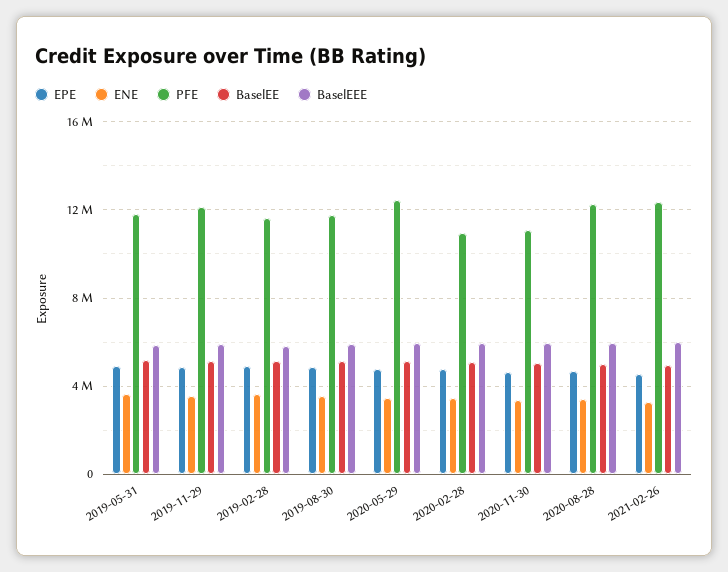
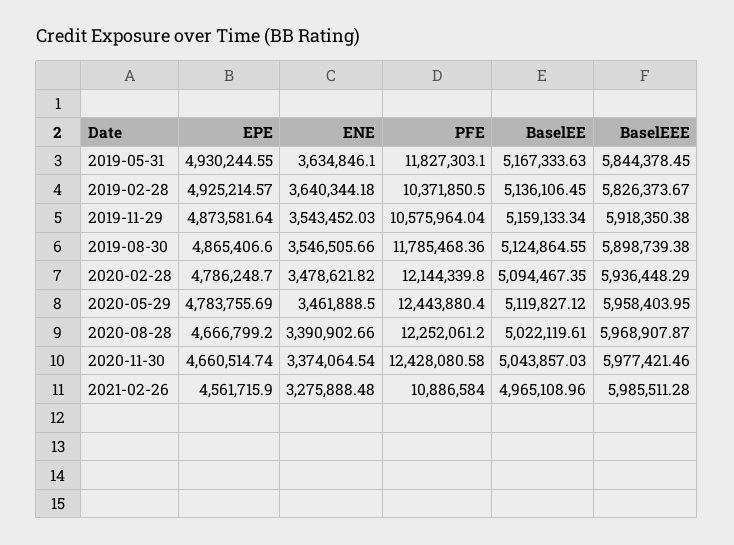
  {
    "EPE": {
      "2019-05-31": 4930244.55,
      "2019-11-29": 4873581.64,
      "2019-02-28": 4925214.57,
      "2019-08-30": 4865406.6,
      "2020-05-29": 4783755.69,
      "2020-02-28": 4786248.7,
      "2020-11-30": 4660514.74,
      "2020-08-28": 4666799.2,
      "2021-02-26": 4561715.9
    },
    "ENE": {
      "2019-05-31": 3634846.1,
      "2019-11-29": 3543452.03,
      "2019-02-28": 3640344.18,
      "2019-08-30": 3546505.66,
      "2020-05-29": 3461888.5,
      "2020-02-28": 3478621.82,
      "2020-11-30": 3374064.54,
      "2020-08-28": 3390902.66,
      "2021-02-26": 3275888.48
    },
    "PFE": {
      "2019-05-31": 11827303.1,
-     "2019-11-29": 12000000,
+     "2019-11-29": 10575964.04,
-     "2019-02-28": 11500000,
+     "2019-02-28": 10371850.5,
      "2019-08-30": 11785468.36,
      "2020-05-29": 12443880.4,
-     "2020-02-28": 11000000,
+     "2020-02-28": 12144339.8,
-     "2020-11-30": 11000000,
+     "2020-11-30": 12428080.58,
      "2020-08-28": 12252061.2,
-     "2021-02-26": 12500000
+     "2021-02-26": 10886584
    },
    "BaselEE": {
      "2019-05-31": 5167333.63,
      "2019-11-29": 5159133.34,
      "2019-02-28": 5136106.45,
      "2019-08-30": 5124864.55,
      "2020-05-29": 5119827.12,
      "2020-02-28": 5094467.35,
      "2020-11-30": 5043857.03,
      "2020-08-28": 5022119.61,
      "2021-02-26": 4965108.96
    },
    "BaselEEE": {
      "2019-05-31": 5844378.45,
      "2019-11-29": 5918350.38,
      "2019-02-28": 5826373.67,
      "2019-08-30": 5898739.38,
      "2020-05-29": 5958403.95,
      "2020-02-28": 5936448.29,
      "2020-11-30": 5977421.46,
      "2020-08-28": 5968907.87,
      "2021-02-26": 5985511.28
    }
  }

